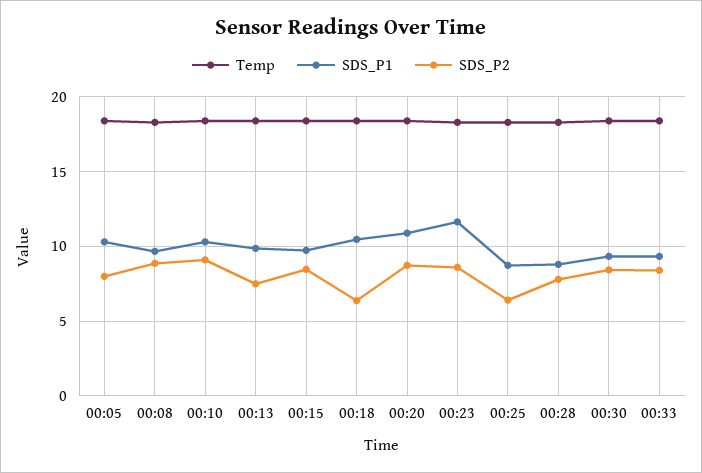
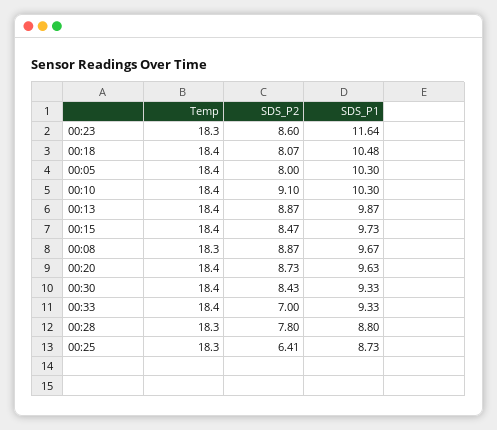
  {
    "Temp": {
      "00:05": 18.4,
      "00:08": 18.3,
      "00:10": 18.4,
      "00:13": 18.4,
      "00:15": 18.4,
      "00:18": 18.4,
      "00:20": 18.4,
      "00:23": 18.3,
      "00:25": 18.3,
      "00:28": 18.3,
      "00:30": 18.4,
      "00:33": 18.4
    },
    "SDS_P1": {
      "00:05": 10.3,
      "00:08": 9.67,
      "00:10": 10.3,
      "00:13": 9.87,
      "00:15": 9.73,
      "00:18": 10.48,
-     "00:20": 11,
+     "00:20": 9.63,
      "00:23": 11.64,
      "00:25": 8.73,
      "00:28": 8.8,
      "00:30": 9.33,
      "00:33": 9.33
    },
    "SDS_P2": {
      "00:05": 8,
      "00:08": 8.87,
      "00:10": 9.1,
-     "00:13": 7.5,
+     "00:13": 8.87,
      "00:15": 8.47,
-     "00:18": 6.5,
+     "00:18": 8.07,
      "00:20": 8.73,
      "00:23": 8.6,
      "00:25": 6.41,
      "00:28": 7.8,
      "00:30": 8.43,
-     "00:33": 8.5
+     "00:33": 7
    }
  }

